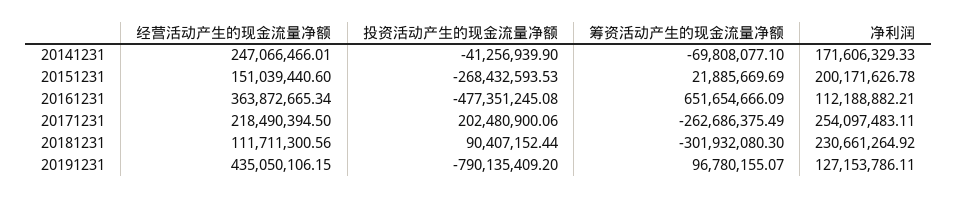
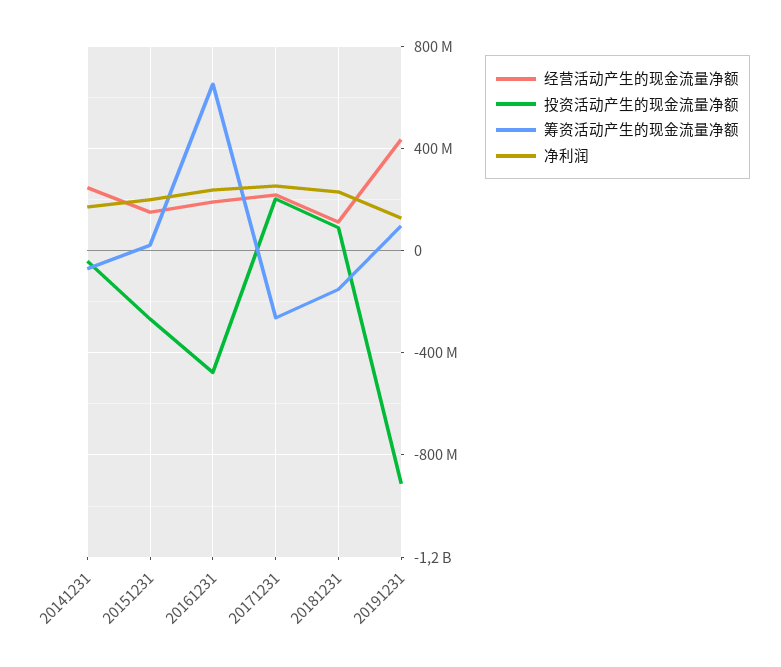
  {
    "经营活动产生的现金流量净额": {
      "20141231": 247066466.01,
      "20151231": 151039440.6,
-     "20161231": 363872665.34,
+     "20161231": 200000000,
      "20171231": 218490394.5,
      "20181231": 111711300.56,
      "20191231": 435050106.15
    },
    "投资活动产生的现金流量净额": {
      "20141231": -41256939.9,
      "20151231": -268432593.53,
      "20161231": -477351245.08,
      "20171231": 202480900.06,
      "20181231": 90407152.44,
-     "20191231": -790135409.2
+     "20191231": -900000000
    },
    "筹资活动产生的现金流量净额": {
      "20141231": -69808077.1,
      "20151231": 21885669.69,
      "20161231": 651654666.09,
      "20171231": -262686375.49,
-     "20181231": -301932080.3,
+     "20181231": -150000000,
      "20191231": 96780155.07
    },
    "净利润": {
      "20141231": 171606329.33,
      "20151231": 200171626.78,
-     "20161231": 112188882.21,
+     "20161231": 250000000,
      "20171231": 254097483.11,
      "20181231": 230661264.92,
      "20191231": 127153786.11
    }
  }

